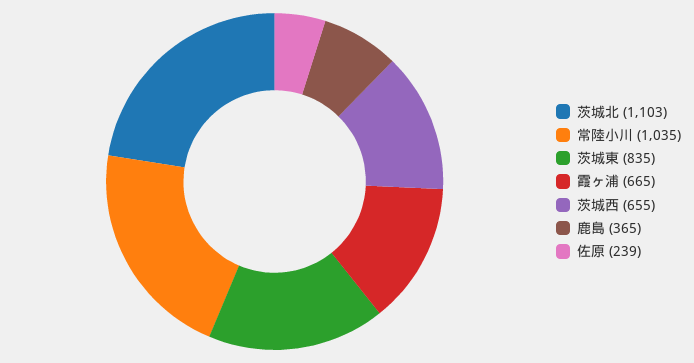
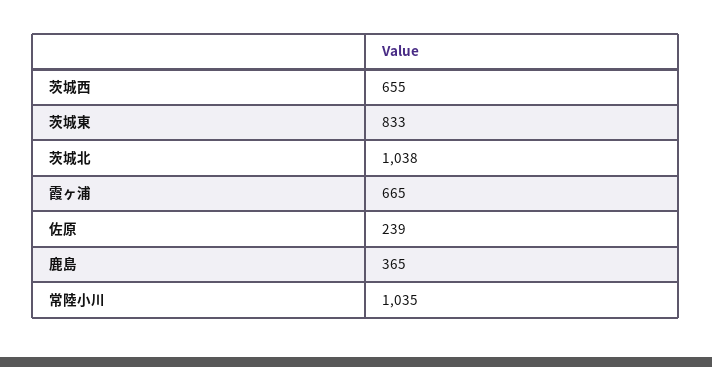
  {
-   "茨城北": 1103,
+   "茨城北": 1038,
    "常陸小川": 1035,
-   "茨城東": 835,
+   "茨城東": 833,
    "霞ヶ浦": 665,
    "茨城西": 655,
    "鹿島": 365,
    "佐原": 239
  }

